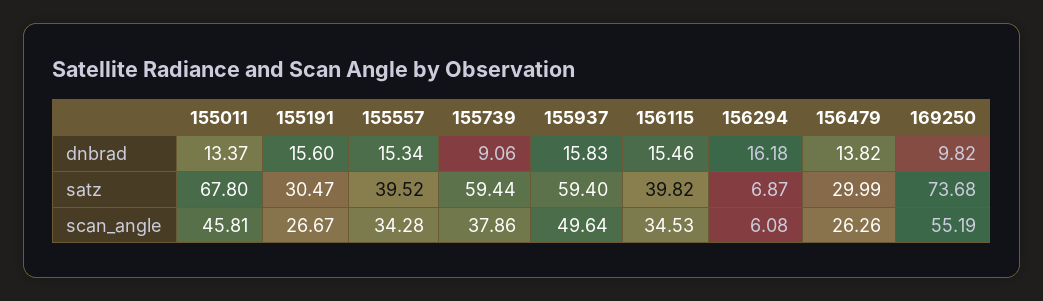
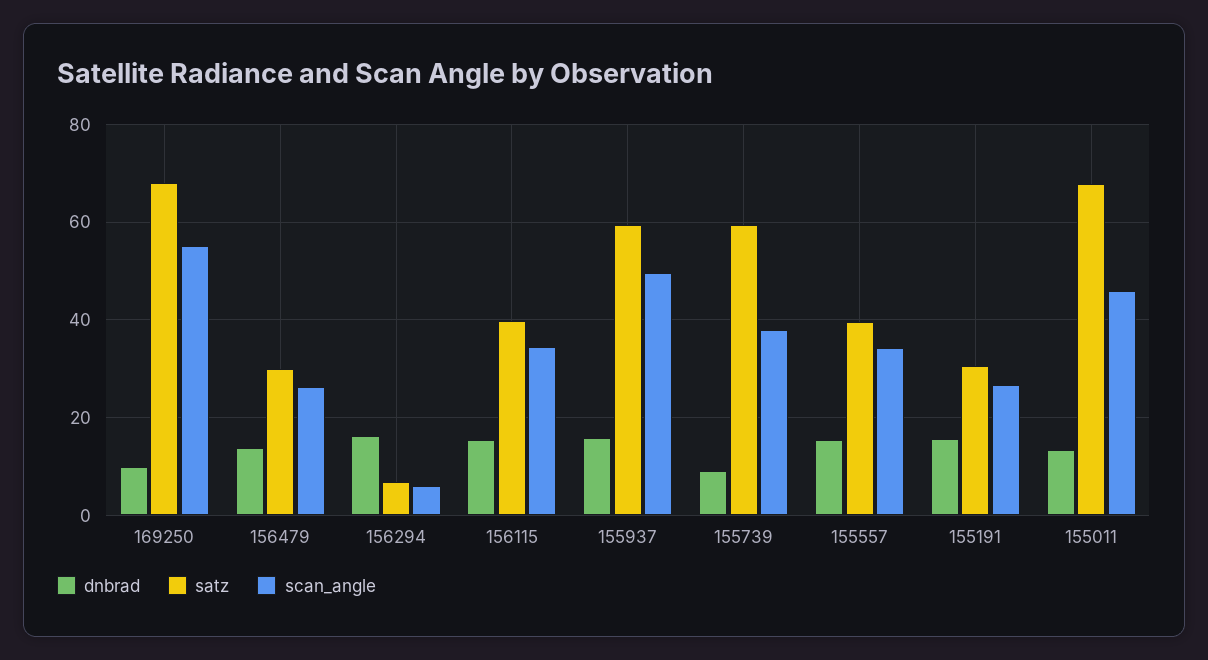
  {
    "dnbrad": {
      "155011": 13.37,
      "155191": 15.6,
      "155557": 15.34,
      "155739": 9.06,
      "155937": 15.83,
      "156115": 15.46,
      "156294": 16.18,
      "156479": 13.82,
      "169250": 9.82
    },
    "satz": {
      "155011": 67.8,
      "155191": 30.47,
      "155557": 39.52,
      "155739": 59.44,
      "155937": 59.4,
      "156115": 39.82,
      "156294": 6.87,
      "156479": 29.99,
-     "169250": 73.68
+     "169250": 68
    },
    "scan_angle": {
      "155011": 45.81,
      "155191": 26.67,
      "155557": 34.28,
      "155739": 37.86,
      "155937": 49.64,
      "156115": 34.53,
      "156294": 6.08,
      "156479": 26.26,
      "169250": 55.19
    }
  }

